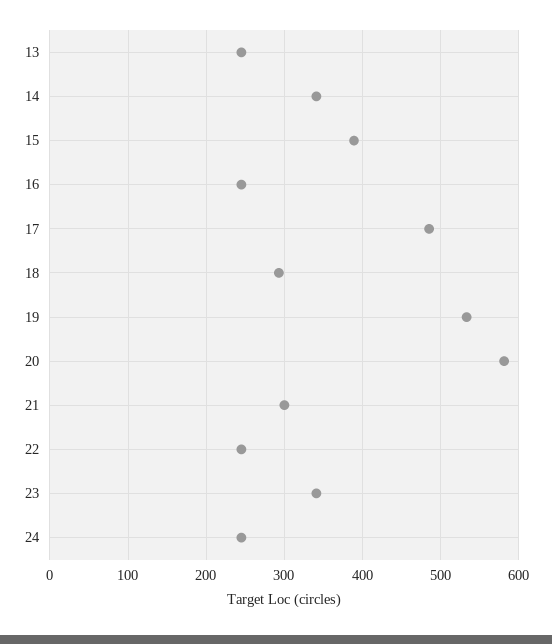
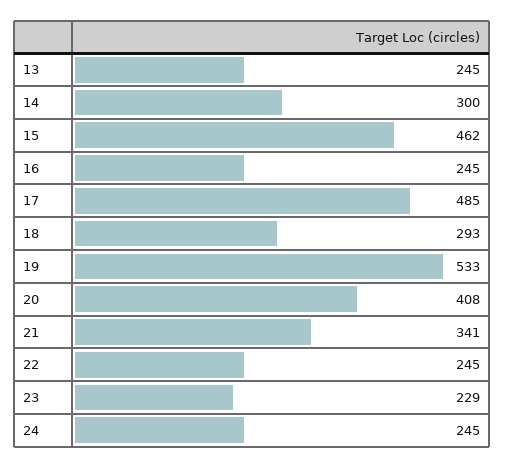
  {
    "13": 245,
-   "14": 340,
+   "14": 300,
-   "15": 390,
+   "15": 462,
    "16": 245,
    "17": 485,
    "18": 293,
    "19": 533,
-   "20": 580,
+   "20": 408,
-   "21": 300,
+   "21": 341,
    "22": 245,
-   "23": 340,
+   "23": 229,
    "24": 245
  }

